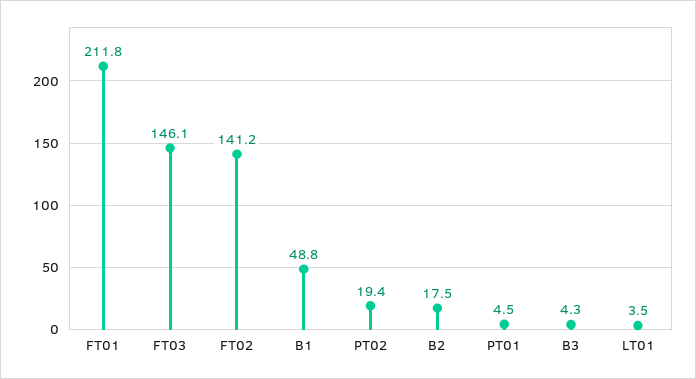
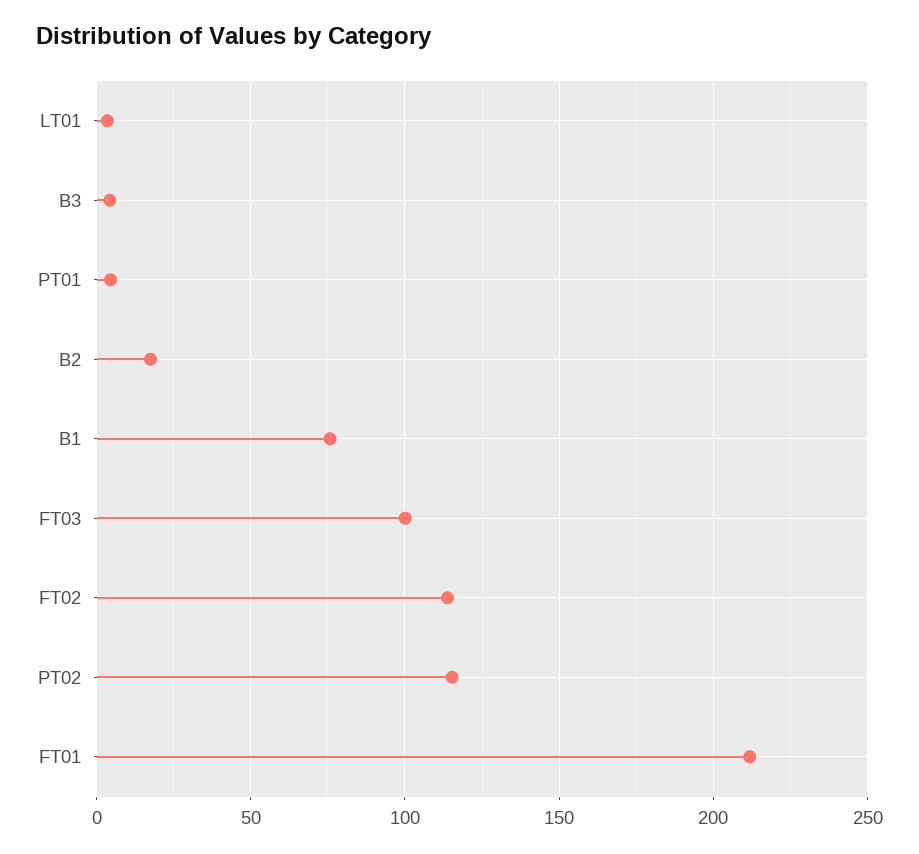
  {
    "FT01": 211.8,
-   "FT03": 146.1,
+   "FT03": 100,
-   "FT02": 141.2,
+   "FT02": 115,
-   "B1": 48.8,
+   "B1": 75,
-   "PT02": 19.4,
+   "PT02": 115,
    "B2": 17.5,
    "PT01": 4.5,
    "B3": 4.3,
    "LT01": 3.5
  }

